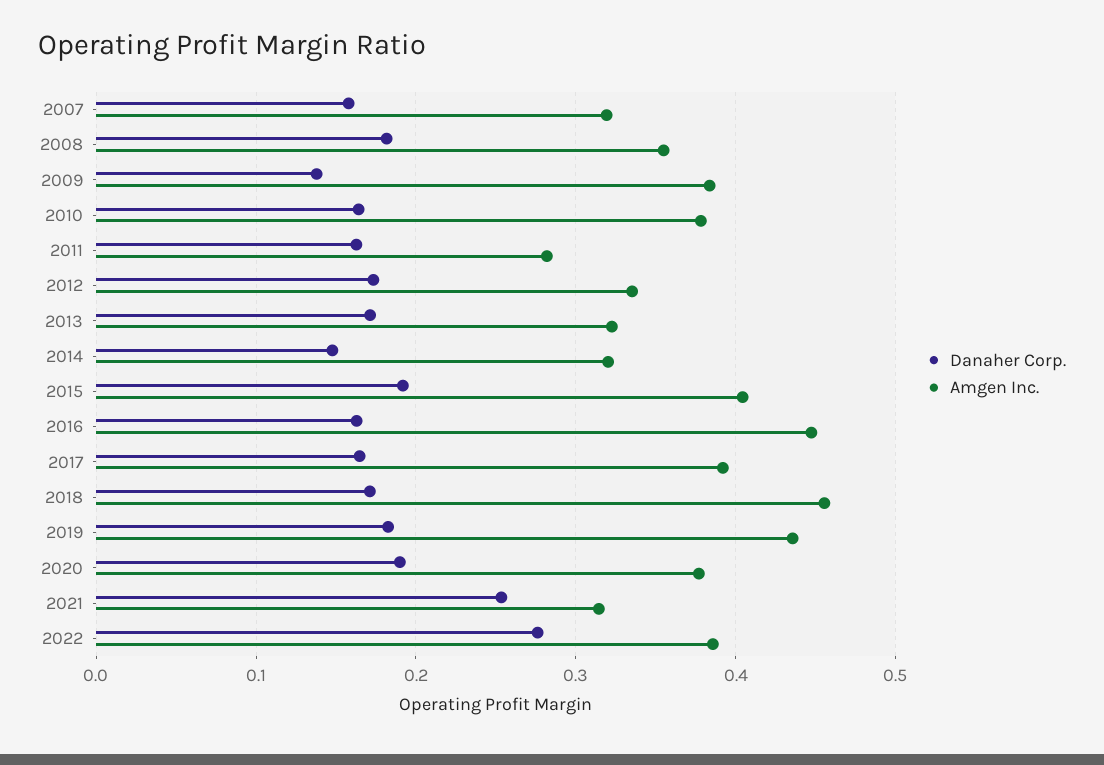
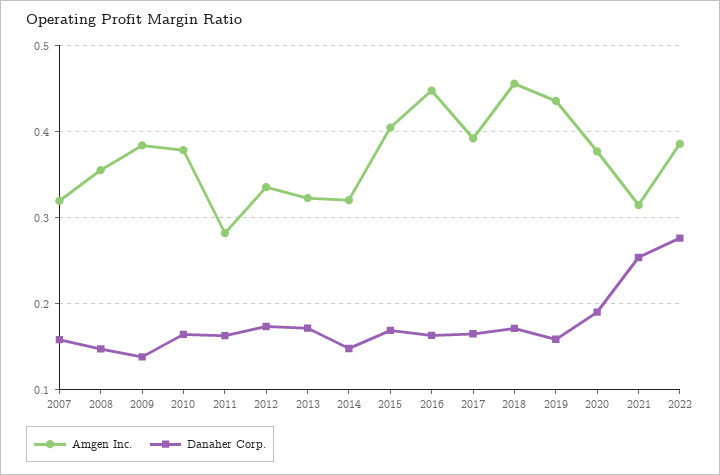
  {
    "Danaher Corp.": {
      "2007": 0.16,
-     "2008": 0.18,
+     "2008": 0.15,
      "2009": 0.14,
      "2010": 0.16,
      "2011": 0.16,
      "2012": 0.17,
      "2013": 0.17,
      "2014": 0.15,
-     "2015": 0.19,
+     "2015": 0.17,
      "2016": 0.16,
      "2017": 0.16,
      "2018": 0.17,
-     "2019": 0.18,
+     "2019": 0.16,
      "2020": 0.19,
      "2021": 0.25,
      "2022": 0.28
    },
    "Amgen Inc.": {
      "2007": 0.32,
      "2008": 0.36,
      "2009": 0.38,
      "2010": 0.38,
      "2011": 0.28,
      "2012": 0.34,
      "2013": 0.32,
      "2014": 0.32,
      "2015": 0.4,
      "2016": 0.45,
      "2017": 0.39,
      "2018": 0.46,
      "2019": 0.44,
      "2020": 0.38,
      "2021": 0.31,
      "2022": 0.39
    }
  }

